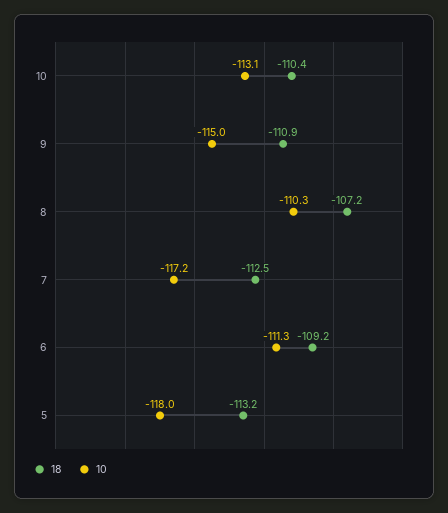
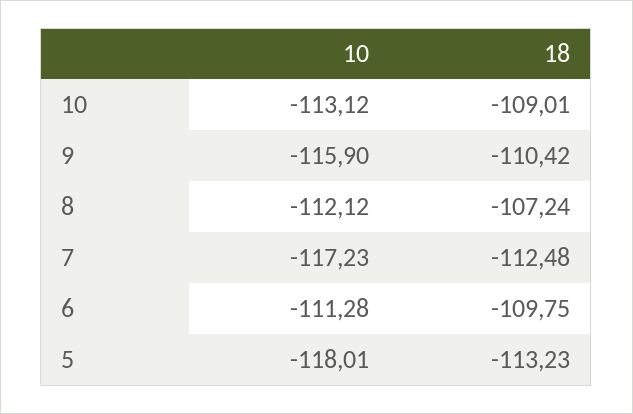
  {
    "18": {
-     "10": -110.4,
+     "10": -109.01,
-     "9": -110.9,
+     "9": -110.42,
      "8": -107.24,
      "7": -112.48,
-     "6": -109.2,
+     "6": -109.75,
      "5": -113.23
    },
    "10": {
      "10": -113.12,
-     "9": -115,
+     "9": -115.9,
-     "8": -110.3,
+     "8": -112.12,
      "7": -117.23,
      "6": -111.28,
      "5": -118.01
    }
  }

